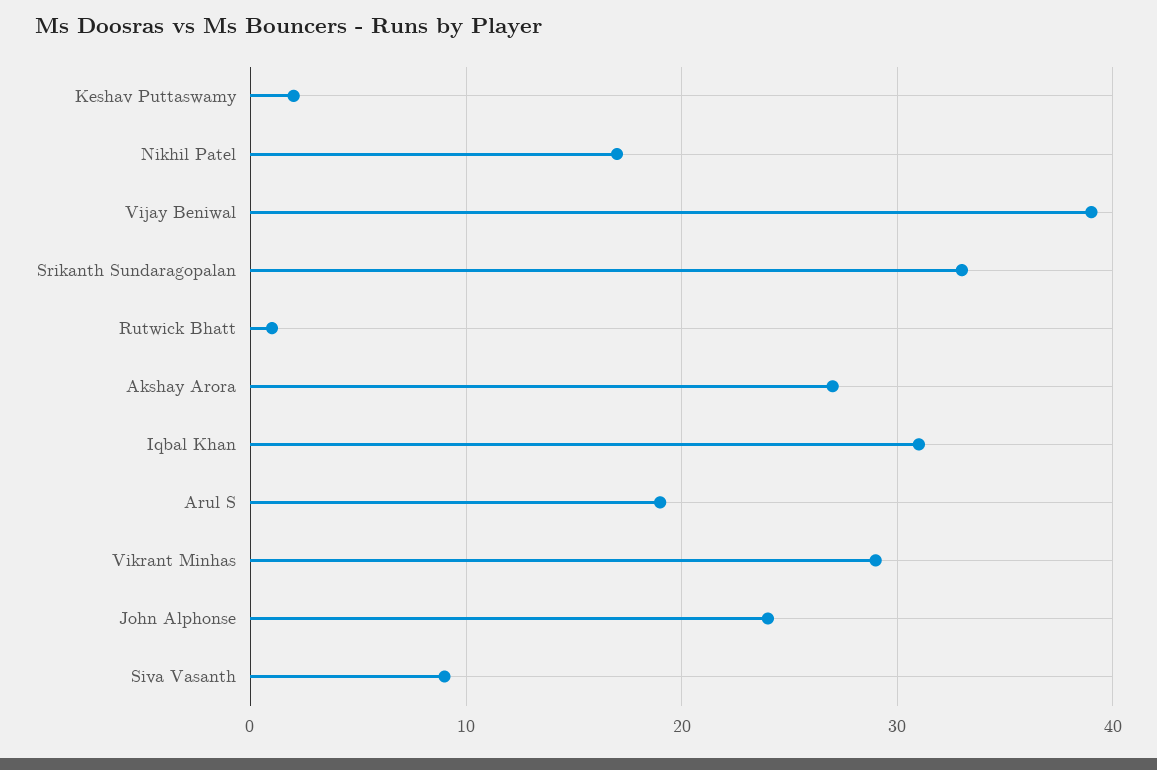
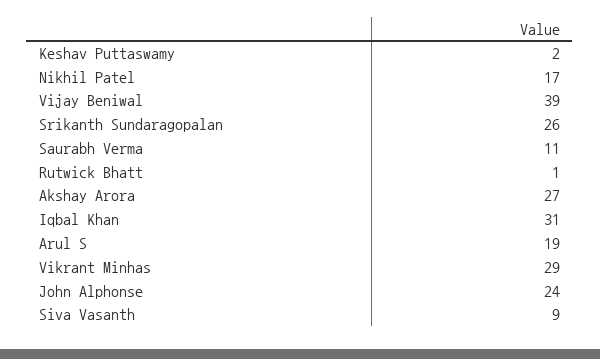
  {
    "Keshav Puttaswamy": 2,
    "Nikhil Patel": 17,
    "Vijay Beniwal": 39,
-   "Srikanth Sundaragopalan": 33,
+   "Srikanth Sundaragopalan": 26,
    "Rutwick Bhatt": 1,
    "Akshay Arora": 27,
    "Iqbal Khan": 31,
    "Arul S": 19,
    "Vikrant Minhas": 29,
    "John Alphonse": 24,
-   "Siva Vasanth": 9
+   "Siva Vasanth": 9,
+   "Saurabh Verma": 11
  }

